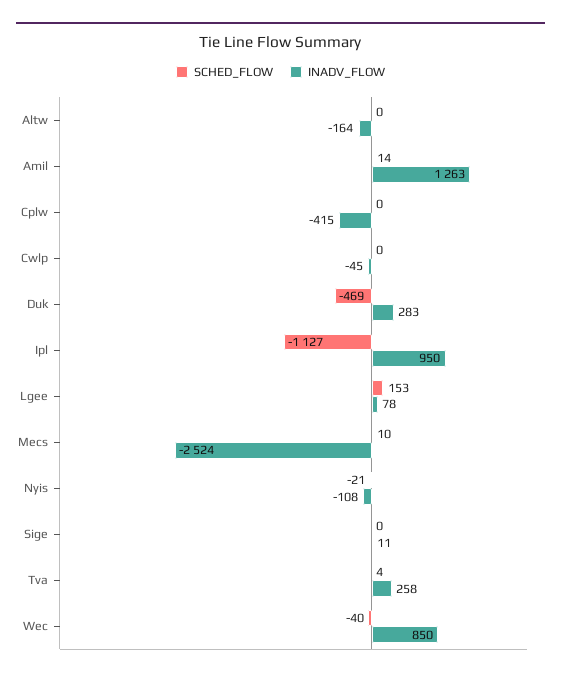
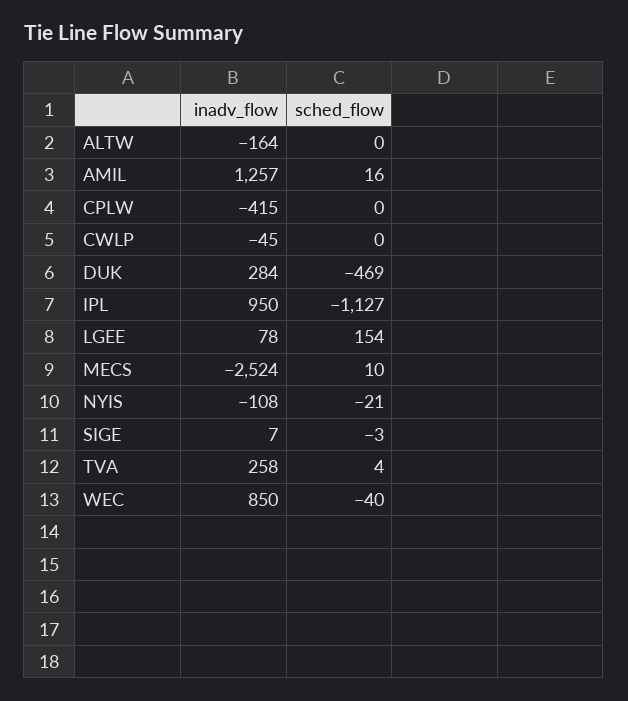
  {
    "SCHED_FLOW": {
      "Altw": 0,
-     "Amil": 14,
+     "Amil": 16,
      "Cplw": 0,
      "Cwlp": 0,
      "Duk": -469,
      "Ipl": -1127,
-     "Lgee": 153,
+     "Lgee": 154,
      "Mecs": 10,
      "Nyis": -21,
-     "Sige": 0,
+     "Sige": -3,
      "Tva": 4,
      "Wec": -40
    },
    "INADV_FLOW": {
      "Altw": -164,
-     "Amil": 1263,
+     "Amil": 1257,
      "Cplw": -415,
      "Cwlp": -45,
-     "Duk": 283,
+     "Duk": 284,
      "Ipl": 950,
      "Lgee": 78,
      "Mecs": -2524,
      "Nyis": -108,
-     "Sige": 11,
+     "Sige": 7,
      "Tva": 258,
      "Wec": 850
    }
  }

